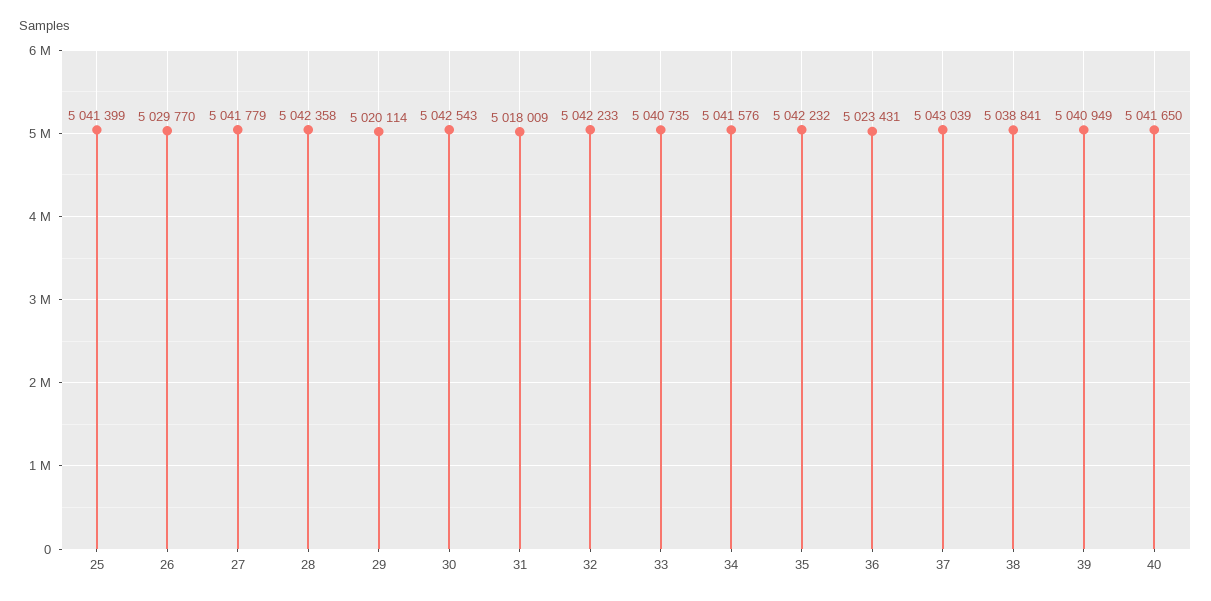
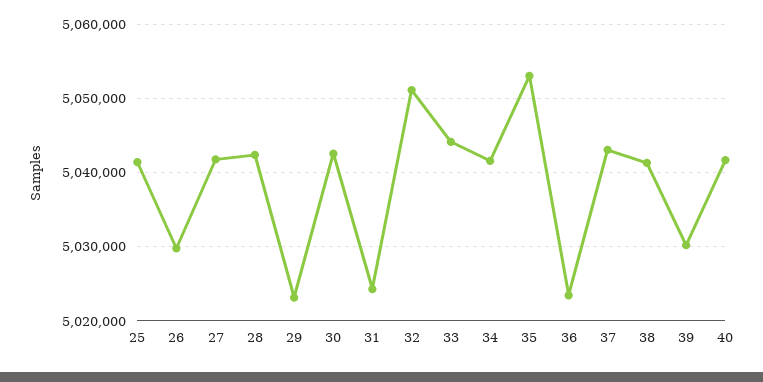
  {
    "25": 5041399,
    "26": 5029770,
    "27": 5041779,
    "28": 5042358,
-   "29": 5020114,
+   "29": 5023000,
    "30": 5042543,
-   "31": 5018009,
+   "31": 5024000,
-   "32": 5042233,
+   "32": 5051000,
-   "33": 5040735,
+   "33": 5044000,
    "34": 5041576,
-   "35": 5042232,
+   "35": 5053000,
    "36": 5023431,
    "37": 5043039,
-   "38": 5038841,
+   "38": 5041000,
-   "39": 5040949,
+   "39": 5030000,
    "40": 5041650
  }

